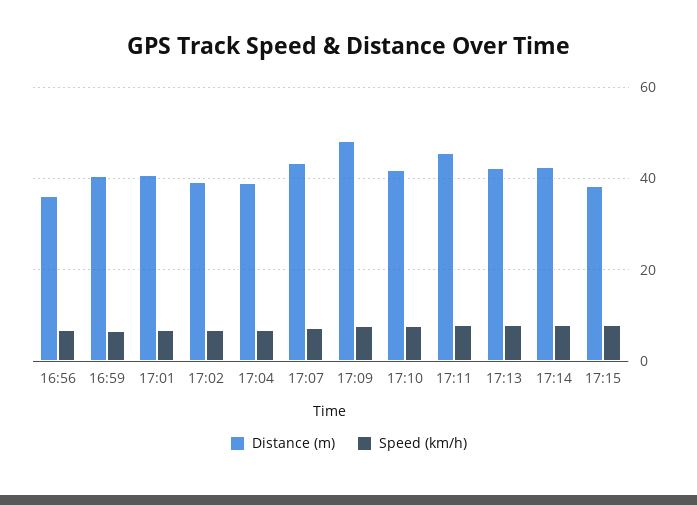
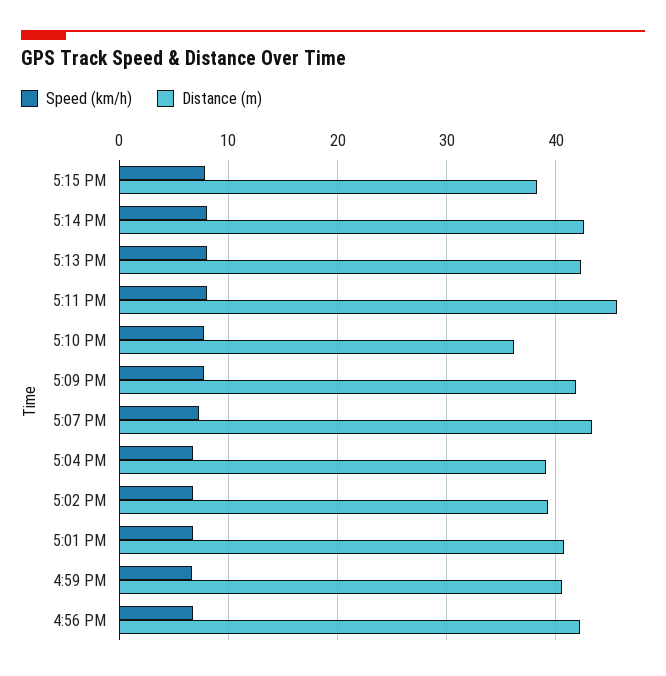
  {
    "Distance (m)": {
-     "16:56": 36,
+     "16:56": 42,
      "16:59": 41,
      "17:01": 41,
      "17:02": 39,
      "17:04": 39,
      "17:07": 43,
-     "17:09": 48,
+     "17:09": 42,
-     "17:10": 42,
+     "17:10": 36,
      "17:11": 46,
      "17:13": 42,
      "17:14": 43,
      "17:15": 38
    },
    "Speed (km/h)": {
      "16:56": 7,
      "16:59": 7,
      "17:01": 7,
      "17:02": 7,
      "17:04": 7,
      "17:07": 7,
      "17:09": 8,
      "17:10": 8,
      "17:11": 8,
      "17:13": 8,
      "17:14": 8,
      "17:15": 8
    }
  }

